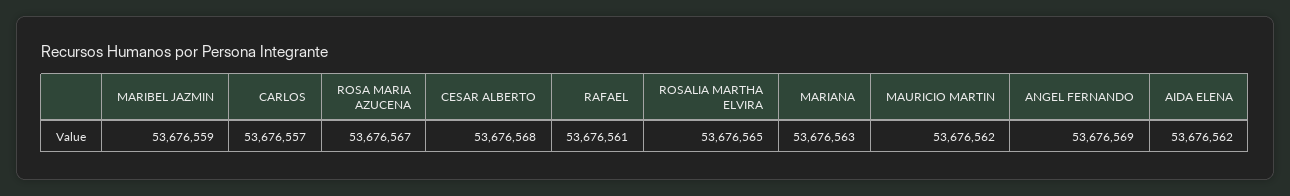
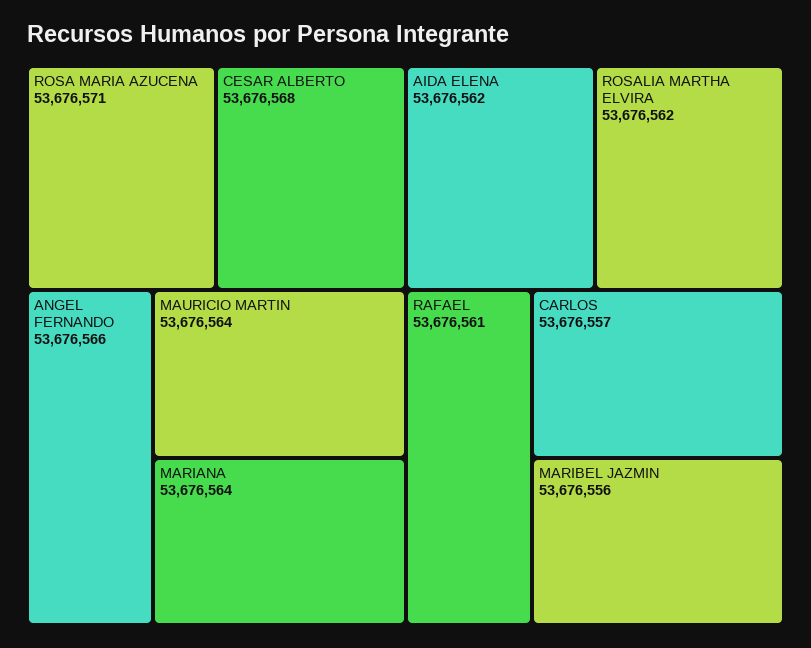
  {
-   "MARIBEL JAZMIN": 53676559,
+   "MARIBEL JAZMIN": 53676556,
    "CARLOS": 53676557,
-   "ROSA MARIA AZUCENA": 53676567,
+   "ROSA MARIA AZUCENA": 53676571,
    "CESAR ALBERTO": 53676568,
    "RAFAEL": 53676561,
-   "ROSALIA MARTHA ELVIRA": 53676565,
+   "ROSALIA MARTHA ELVIRA": 53676562,
-   "MARIANA": 53676563,
+   "MARIANA": 53676564,
-   "MAURICIO MARTIN": 53676562,
+   "MAURICIO MARTIN": 53676564,
-   "ANGEL FERNANDO": 53676569,
+   "ANGEL FERNANDO": 53676566,
    "AIDA ELENA": 53676562
  }

